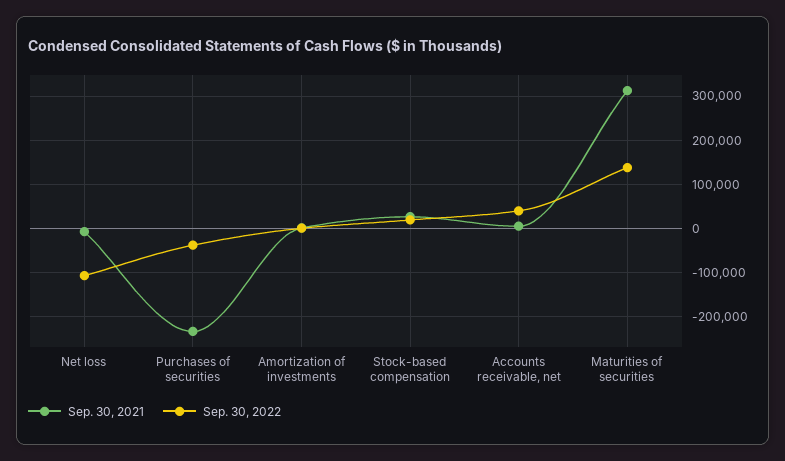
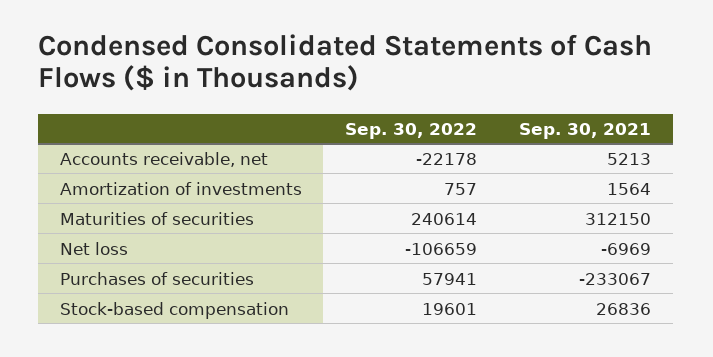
  {
    "Sep. 30, 2021": {
      "Net loss": -6969,
      "Purchases of securities": -233067,
      "Amortization of investments": 1564,
      "Stock-based compensation": 26836,
      "Accounts receivable, net": 5213,
      "Maturities of securities": 312150
    },
    "Sep. 30, 2022": {
      "Net loss": -106659,
-     "Purchases of securities": -40000,
+     "Purchases of securities": 57941,
      "Amortization of investments": 757,
      "Stock-based compensation": 19601,
-     "Accounts receivable, net": 40000,
+     "Accounts receivable, net": -22178,
-     "Maturities of securities": 140000
+     "Maturities of securities": 240614
    }
  }

